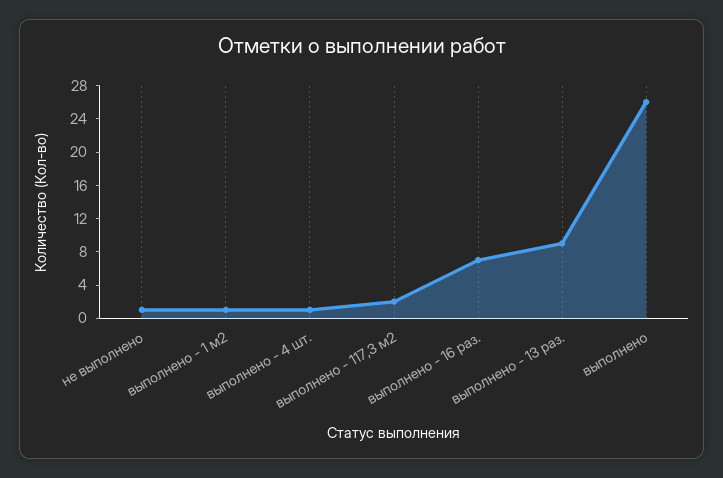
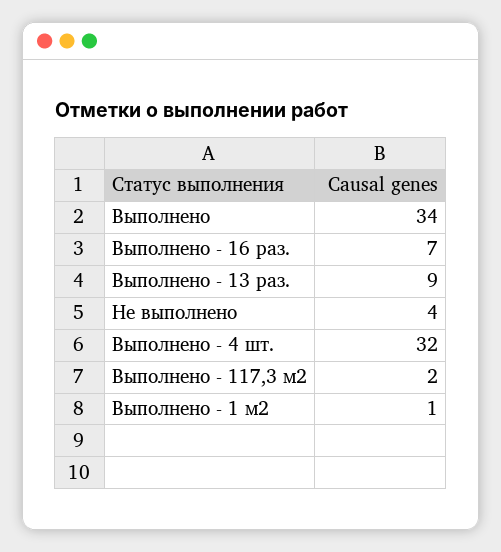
  {
-   "не выполнено": 1,
+   "не выполнено": 4,
    "выполнено - 1 м2": 1,
-   "выполнено - 4 шт.": 1,
+   "выполнено - 4 шт.": 32,
    "выполнено - 117,3 м2": 2,
    "выполнено - 16 раз.": 7,
    "выполнено - 13 раз.": 9,
-   "выполнено": 26
+   "выполнено": 34
  }

